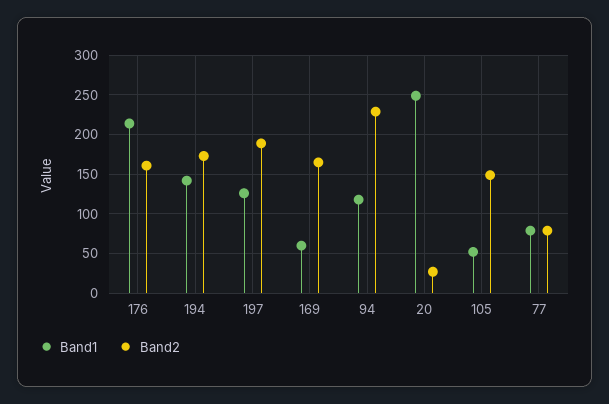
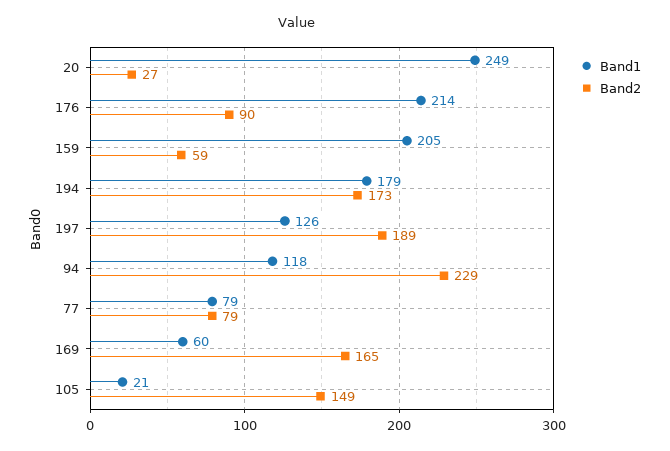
  {
    "Band1": {
      "176": 214,
-     "194": 140,
+     "194": 179,
      "197": 126,
      "169": 60,
      "94": 118,
      "20": 249,
-     "105": 50,
+     "105": 21,
-     "77": 79
+     "77": 79,
+     "159": 205
    },
    "Band2": {
-     "176": 160,
+     "176": 90,
      "194": 173,
      "197": 189,
      "169": 165,
      "94": 229,
      "20": 27,
      "105": 149,
-     "77": 79
+     "77": 79,
+     "159": 59
    }
  }

